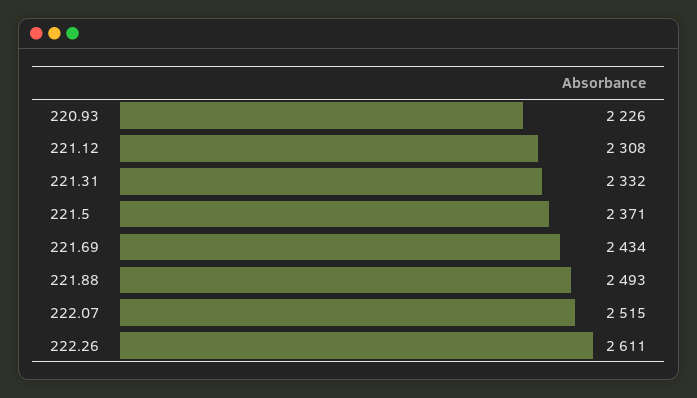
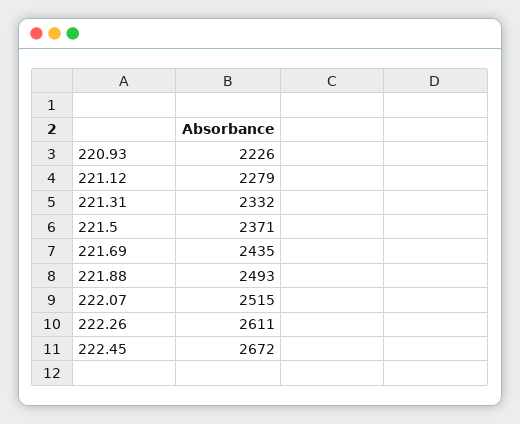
  {
    "220.93": 2226,
-   "221.12": 2308,
+   "221.12": 2279,
    "221.31": 2332,
    "221.5": 2371,
-   "221.69": 2434,
+   "221.69": 2435,
    "221.88": 2493,
    "222.07": 2515,
-   "222.26": 2611
+   "222.26": 2611,
+   "222.45": 2672
  }

